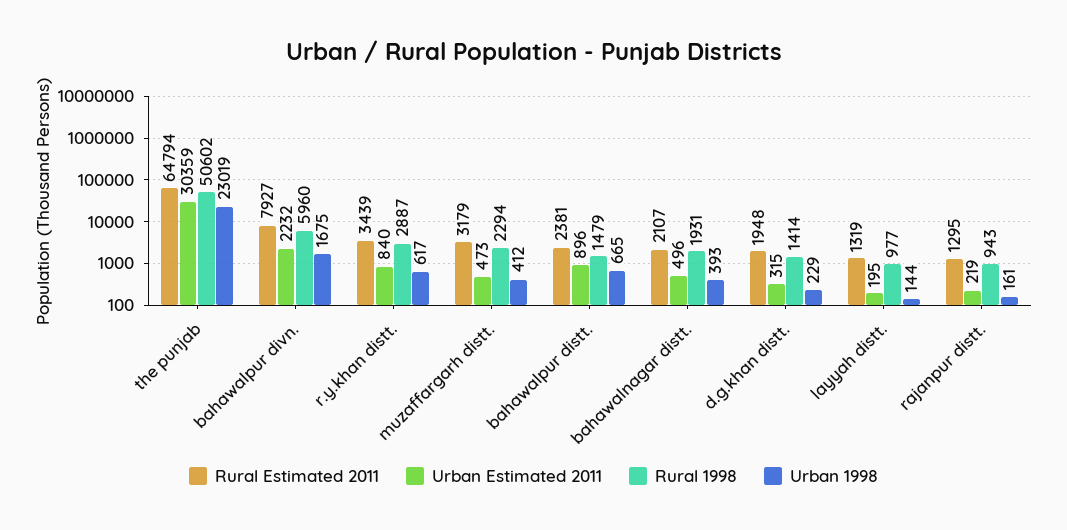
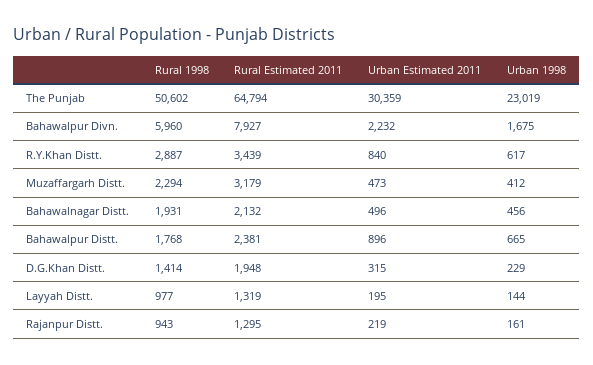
  {
    "Rural Estimated 2011": {
      "the punjab": 64794,
      "bahawalpur divn.": 7927,
      "r.y.khan distt.": 3439,
      "muzaffargarh distt.": 3179,
      "bahawalpur distt.": 2381,
-     "bahawalnagar distt.": 2107,
+     "bahawalnagar distt.": 2132,
      "d.g.khan distt.": 1948,
      "layyah distt.": 1319,
      "rajanpur distt.": 1295
    },
    "Urban Estimated 2011": {
      "the punjab": 30359,
      "bahawalpur divn.": 2232,
      "r.y.khan distt.": 840,
      "muzaffargarh distt.": 473,
      "bahawalpur distt.": 896,
      "bahawalnagar distt.": 496,
      "d.g.khan distt.": 315,
      "layyah distt.": 195,
      "rajanpur distt.": 219
    },
    "Rural 1998": {
      "the punjab": 50602,
      "bahawalpur divn.": 5960,
      "r.y.khan distt.": 2887,
      "muzaffargarh distt.": 2294,
-     "bahawalpur distt.": 1479,
+     "bahawalpur distt.": 1768,
      "bahawalnagar distt.": 1931,
      "d.g.khan distt.": 1414,
      "layyah distt.": 977,
      "rajanpur distt.": 943
    },
    "Urban 1998": {
      "the punjab": 23019,
      "bahawalpur divn.": 1675,
      "r.y.khan distt.": 617,
      "muzaffargarh distt.": 412,
      "bahawalpur distt.": 665,
-     "bahawalnagar distt.": 393,
+     "bahawalnagar distt.": 456,
      "d.g.khan distt.": 229,
      "layyah distt.": 144,
      "rajanpur distt.": 161
    }
  }

